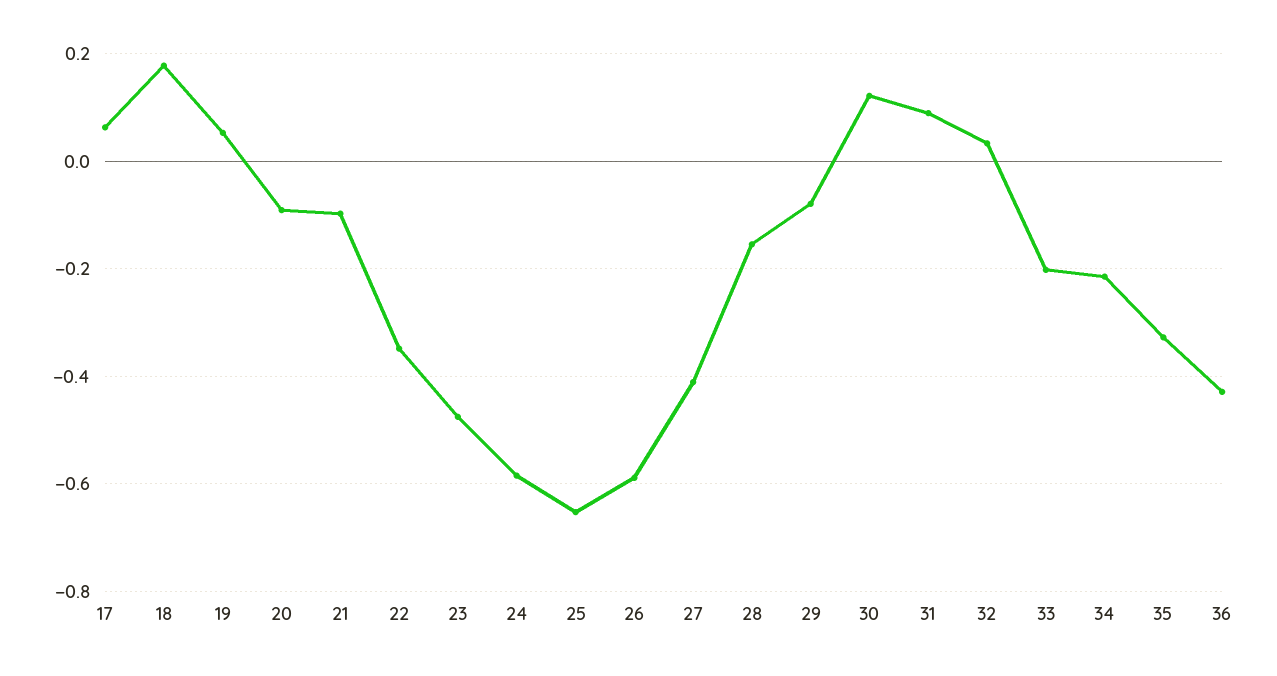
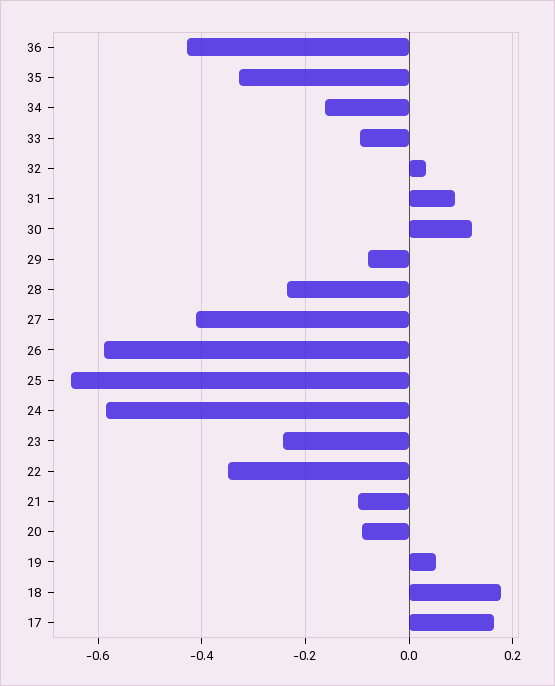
  {
-   "17": 0.06,
+   "17": 0.16,
    "18": 0.18,
    "19": 0.06,
    "20": -0.1,
    "21": -0.1,
    "22": -0.34,
-   "23": -0.48,
+   "23": -0.24,
    "24": -0.58,
    "25": -0.66,
    "26": -0.58,
    "27": -0.42,
-   "28": -0.16,
+   "28": -0.24,
    "29": -0.08,
    "30": 0.12,
    "31": 0.08,
    "32": 0.04,
-   "33": -0.2,
+   "33": -0.1,
-   "34": -0.22,
+   "34": -0.16,
    "35": -0.32,
    "36": -0.42
  }

